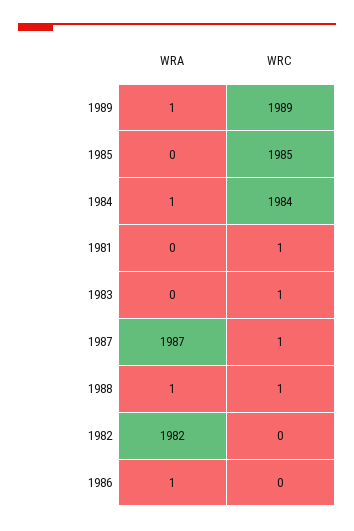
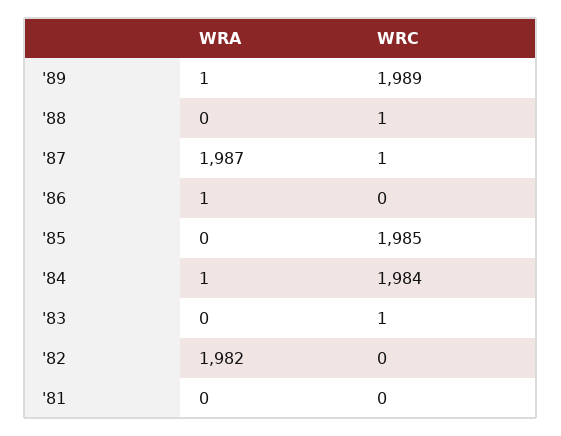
  {
    "WRA": {
      "1989": 1,
      "1985": 0,
      "1984": 1,
      "1981": 0,
      "1983": 0,
      "1987": 1987,
-     "1988": 1,
+     "1988": 0,
      "1982": 1982,
      "1986": 1
    },
    "WRC": {
      "1989": 1989,
      "1985": 1985,
      "1984": 1984,
-     "1981": 1,
+     "1981": 0,
      "1983": 1,
      "1987": 1,
      "1988": 1,
      "1982": 0,
      "1986": 0
    }
  }

